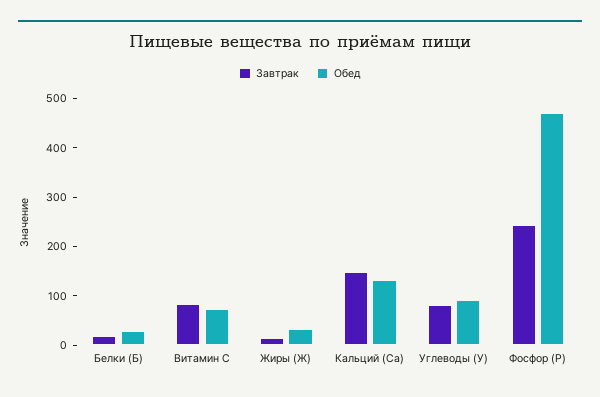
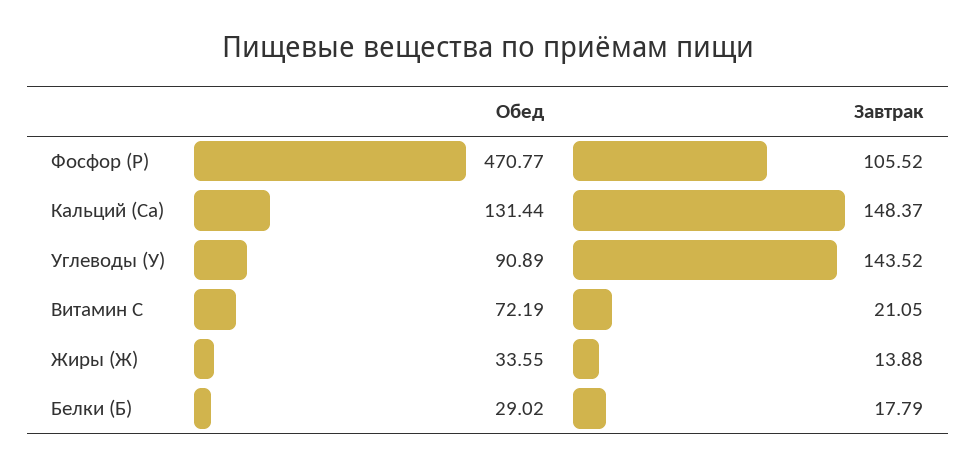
  {
    "Завтрак": {
      "Белки (Б)": 17.79,
-     "Витамин С": 80,
+     "Витамин С": 21.05,
      "Жиры (Ж)": 13.88,
      "Кальций (Ca)": 148.37,
-     "Углеводы (У)": 80,
+     "Углеводы (У)": 143.52,
-     "Фосфор (P)": 240
+     "Фосфор (P)": 105.52
    },
    "Обед": {
      "Белки (Б)": 29.02,
      "Витамин С": 72.19,
      "Жиры (Ж)": 33.55,
      "Кальций (Ca)": 131.44,
      "Углеводы (У)": 90.89,
      "Фосфор (P)": 470.77
    }
  }

